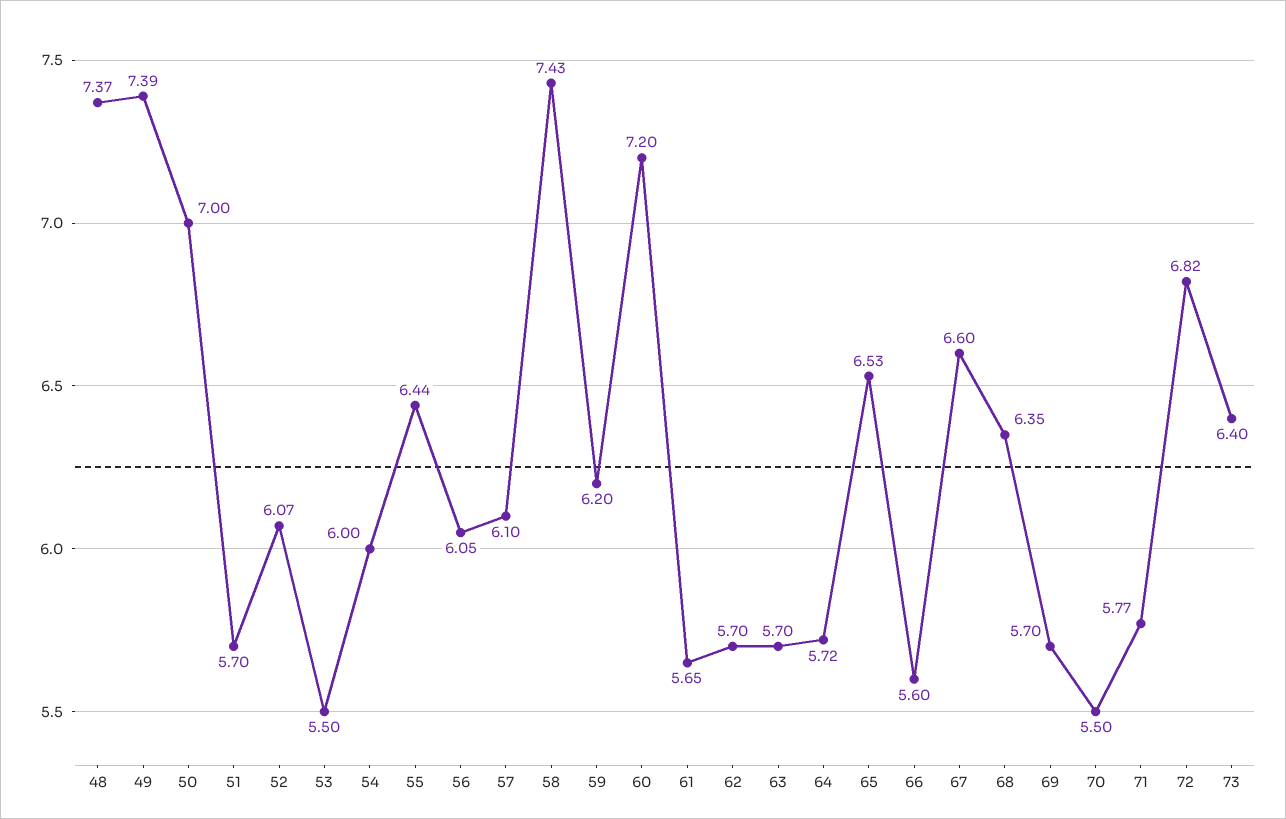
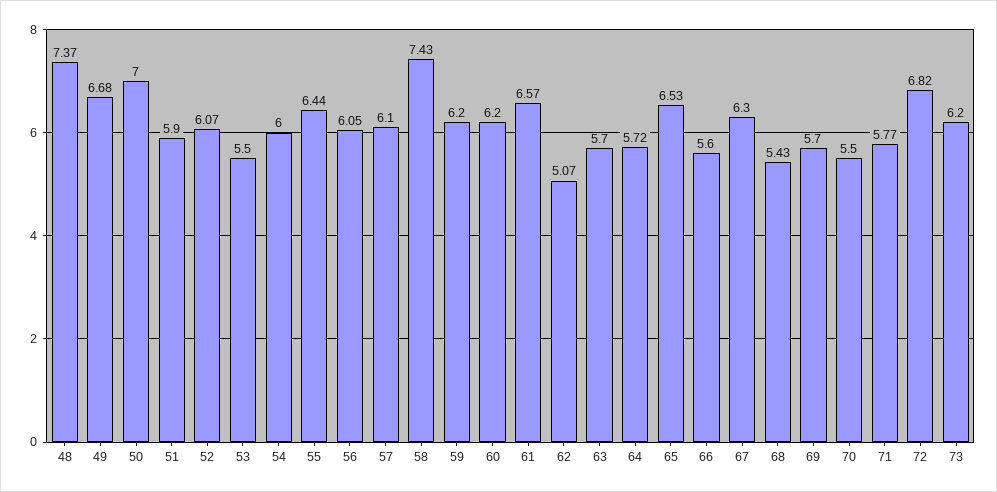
  {
    "48": 7.37,
-   "49": 7.39,
+   "49": 6.68,
    "50": 7,
-   "51": 5.7,
+   "51": 5.9,
    "52": 6.07,
    "53": 5.5,
    "54": 6,
    "55": 6.44,
    "56": 6.05,
    "57": 6.1,
    "58": 7.43,
    "59": 6.2,
-   "60": 7.2,
+   "60": 6.2,
-   "61": 5.65,
+   "61": 6.57,
-   "62": 5.7,
+   "62": 5.07,
    "63": 5.7,
    "64": 5.72,
    "65": 6.53,
    "66": 5.6,
-   "67": 6.6,
+   "67": 6.3,
-   "68": 6.35,
+   "68": 5.43,
    "69": 5.7,
    "70": 5.5,
    "71": 5.77,
    "72": 6.82,
-   "73": 6.4
+   "73": 6.2
  }

